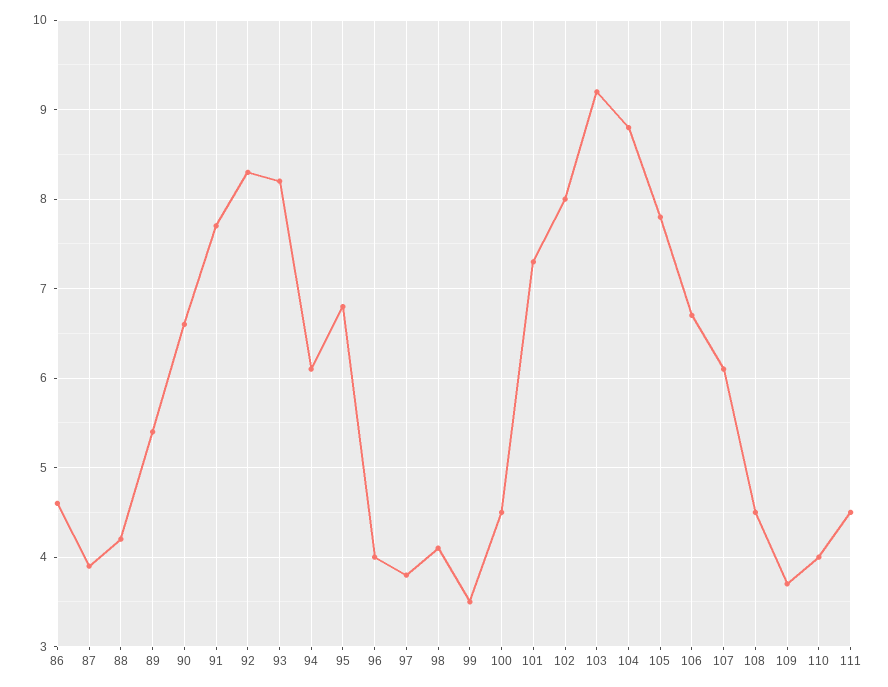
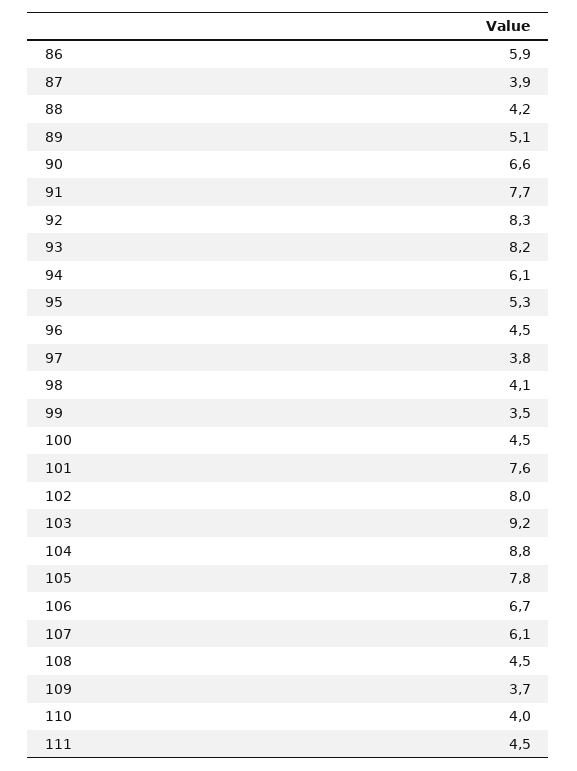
  {
-   "86": 4.6,
+   "86": 5.9,
    "87": 3.9,
    "88": 4.2,
-   "89": 5.4,
+   "89": 5.1,
    "90": 6.6,
    "91": 7.7,
    "92": 8.3,
    "93": 8.2,
    "94": 6.1,
-   "95": 6.8,
+   "95": 5.3,
-   "96": 4,
+   "96": 4.5,
    "97": 3.8,
    "98": 4.1,
    "99": 3.5,
    "100": 4.5,
-   "101": 7.3,
+   "101": 7.6,
    "102": 8,
    "103": 9.2,
    "104": 8.8,
    "105": 7.8,
    "106": 6.7,
    "107": 6.1,
    "108": 4.5,
    "109": 3.7,
    "110": 4,
    "111": 4.5
  }

